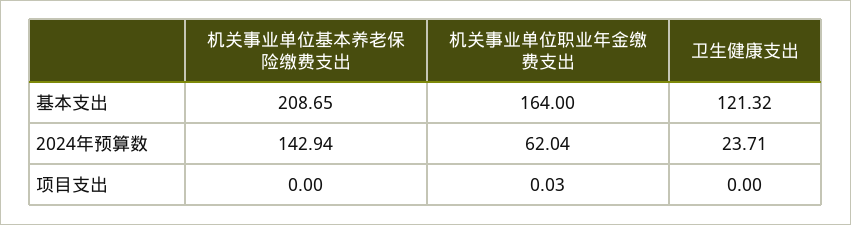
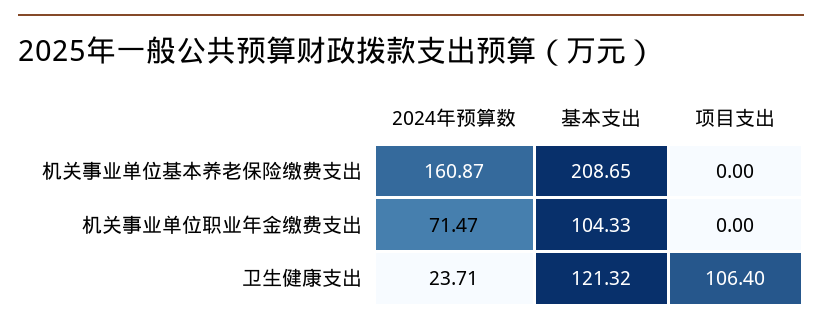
  {
    "机关事业单位基本养老保险缴费支出": {
      "基本支出": 208.65,
-     "2024年预算数": 142.94,
+     "2024年预算数": 160.87,
      "项目支出": 0
    },
    "机关事业单位职业年金缴费支出": {
-     "基本支出": 164,
+     "基本支出": 104.33,
-     "2024年预算数": 62.04,
+     "2024年预算数": 71.47,
-     "项目支出": 0.03
+     "项目支出": 0
    },
    "卫生健康支出": {
      "基本支出": 121.32,
      "2024年预算数": 23.71,
-     "项目支出": 0
+     "项目支出": 106.4
    }
  }

